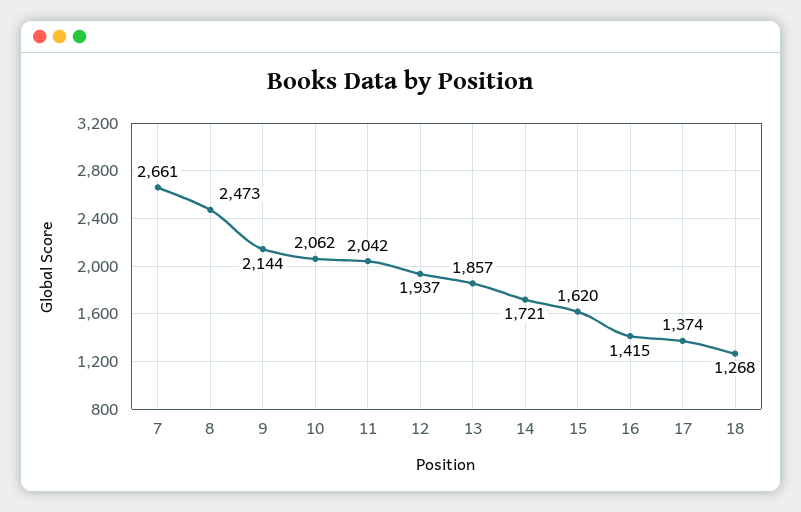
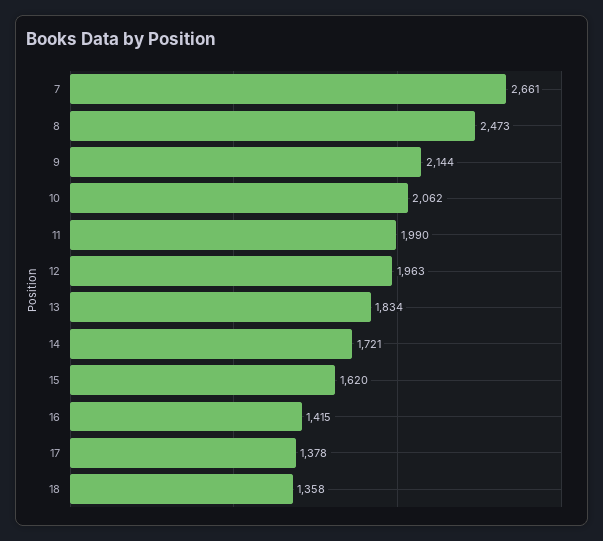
  {
    "7": 2661,
    "8": 2473,
    "9": 2144,
    "10": 2062,
-   "11": 2042,
+   "11": 1990,
-   "12": 1937,
+   "12": 1963,
-   "13": 1857,
+   "13": 1834,
    "14": 1721,
    "15": 1620,
    "16": 1415,
-   "17": 1374,
+   "17": 1378,
-   "18": 1268
+   "18": 1358
  }

